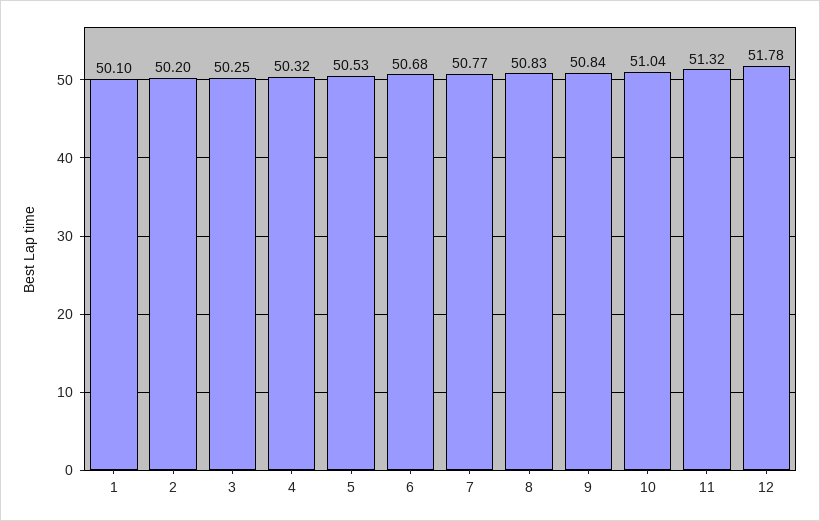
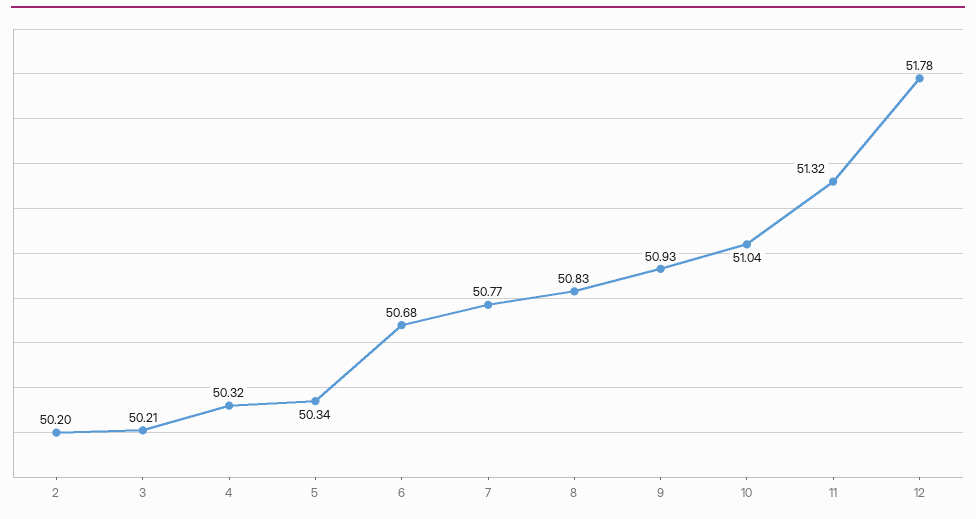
  {
-   "1": 50.1,
    "2": 50.2,
-   "3": 50.25,
+   "3": 50.21,
    "4": 50.32,
-   "5": 50.53,
+   "5": 50.34,
    "6": 50.68,
    "7": 50.77,
    "8": 50.83,
-   "9": 50.84,
+   "9": 50.93,
    "10": 51.04,
    "11": 51.32,
    "12": 51.78
  }

